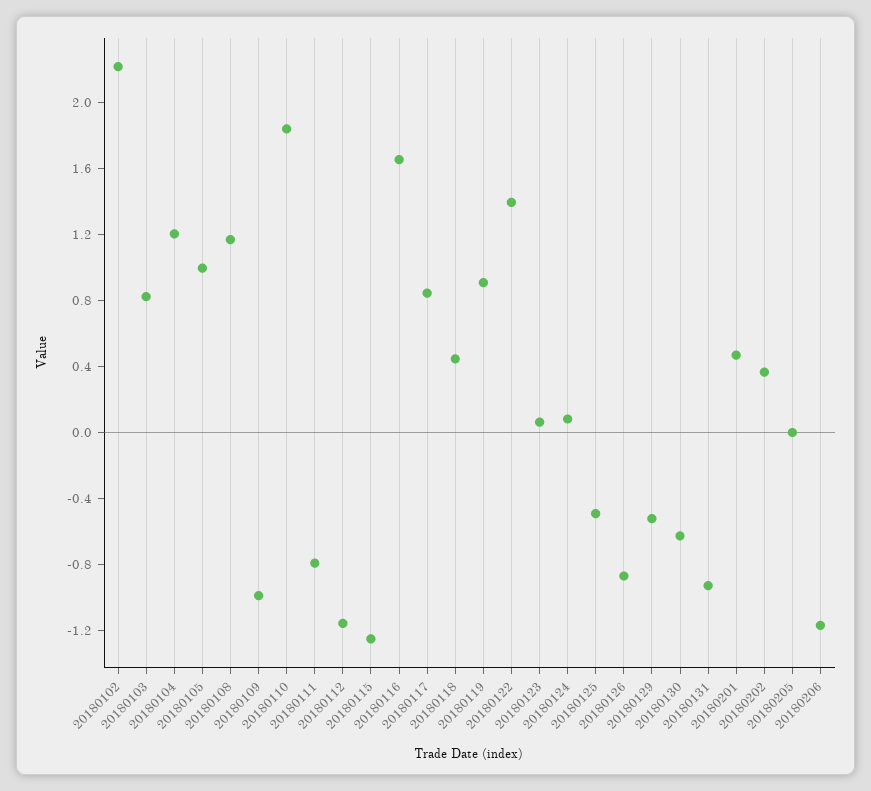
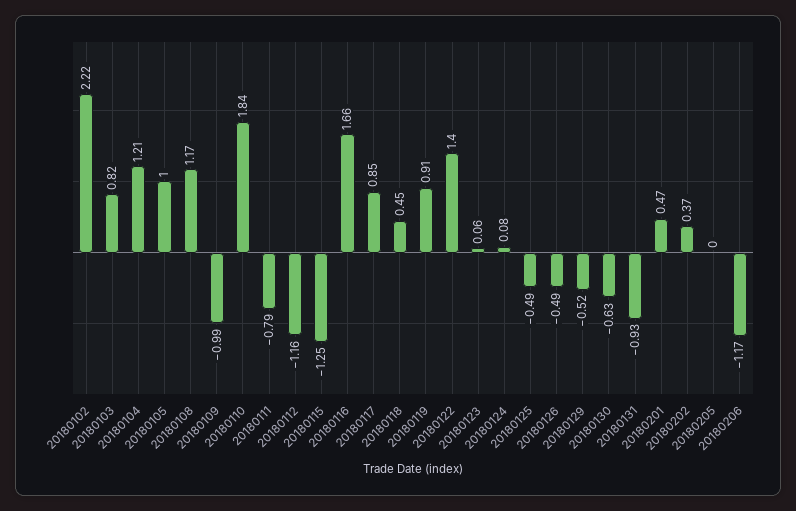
  {
    "20180102": 2.22,
    "20180103": 0.82,
    "20180104": 1.21,
    "20180105": 1,
    "20180108": 1.17,
    "20180109": -0.99,
    "20180110": 1.84,
    "20180111": -0.79,
    "20180112": -1.16,
    "20180115": -1.25,
    "20180116": 1.66,
    "20180117": 0.85,
    "20180118": 0.45,
    "20180119": 0.91,
    "20180122": 1.4,
    "20180123": 0.06,
    "20180124": 0.08,
    "20180125": -0.49,
-   "20180126": -0.9,
+   "20180126": -0.49,
    "20180129": -0.52,
    "20180130": -0.63,
    "20180131": -0.93,
    "20180201": 0.47,
    "20180202": 0.37,
    "20180205": 0,
    "20180206": -1.17
  }

